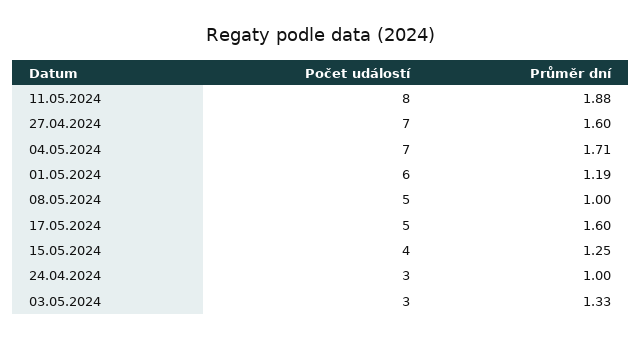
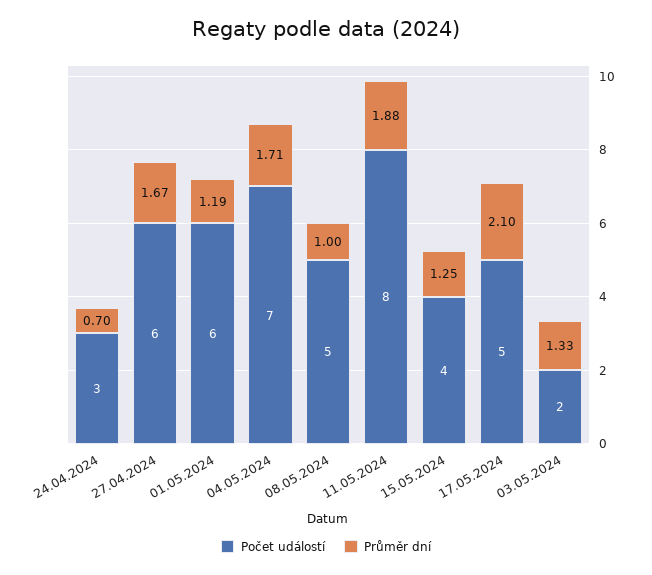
  {
    "Počet událostí": {
      "11.05.2024": 8,
-     "27.04.2024": 7,
+     "27.04.2024": 6,
      "04.05.2024": 7,
      "01.05.2024": 6,
      "08.05.2024": 5,
      "17.05.2024": 5,
      "15.05.2024": 4,
      "24.04.2024": 3,
-     "03.05.2024": 3
+     "03.05.2024": 2
    },
    "Průměr dní": {
      "11.05.2024": 1.88,
-     "27.04.2024": 1.6,
+     "27.04.2024": 1.67,
      "04.05.2024": 1.71,
      "01.05.2024": 1.19,
      "08.05.2024": 1,
-     "17.05.2024": 1.6,
+     "17.05.2024": 2.1,
      "15.05.2024": 1.25,
-     "24.04.2024": 1,
+     "24.04.2024": 0.7,
      "03.05.2024": 1.33
    }
  }

